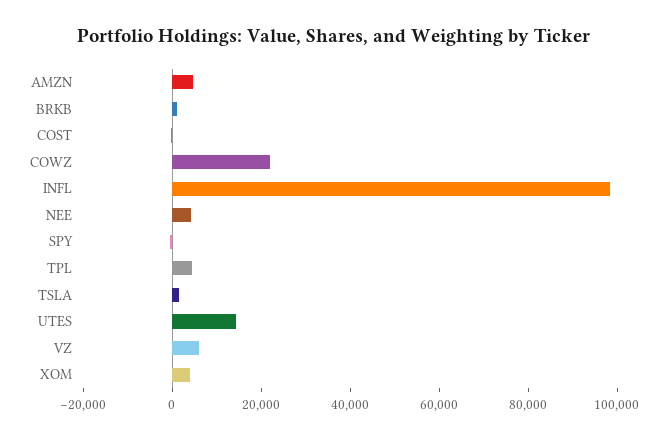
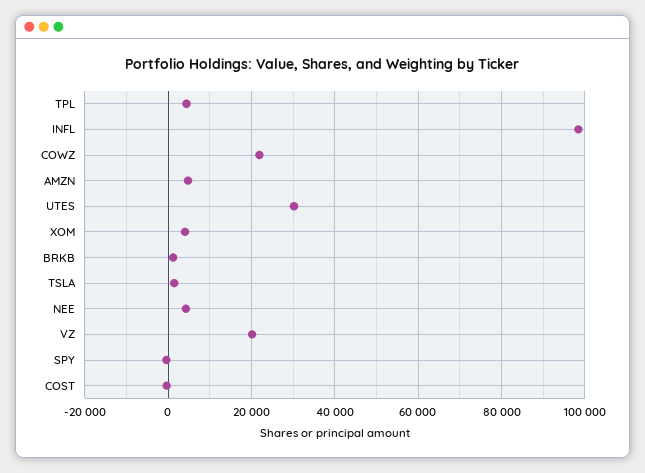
  {
    "AMZN": 4000,
    "BRKB": 2000,
    "COST": 0,
    "COWZ": 22000,
    "INFL": 98000,
    "NEE": 4000,
    "SPY": 0,
    "TPL": 4000,
    "TSLA": 2000,
-   "UTES": 15000,
+   "UTES": 30000,
-   "VZ": 5000,
+   "VZ": 20000,
    "XOM": 4000
  }

